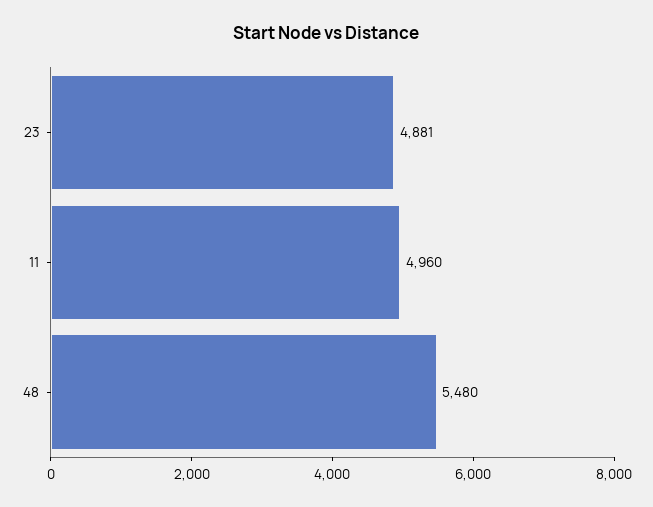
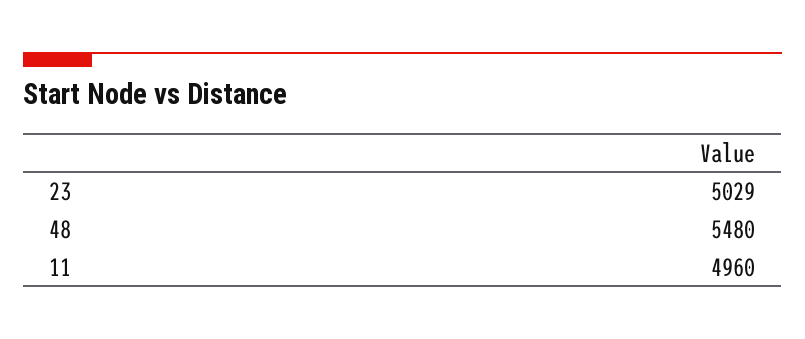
  {
-   "23": 4881,
+   "23": 5029,
    "11": 4960,
    "48": 5480
  }

